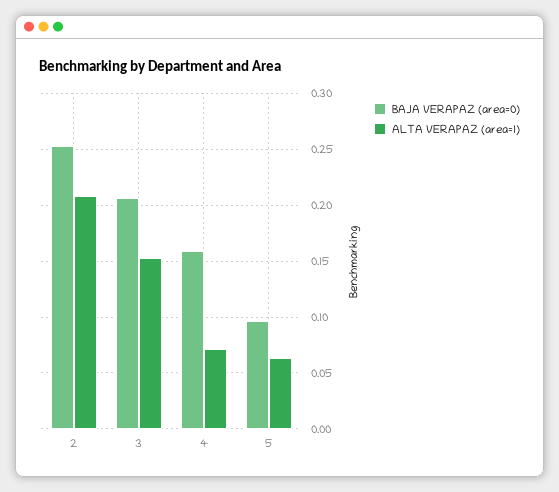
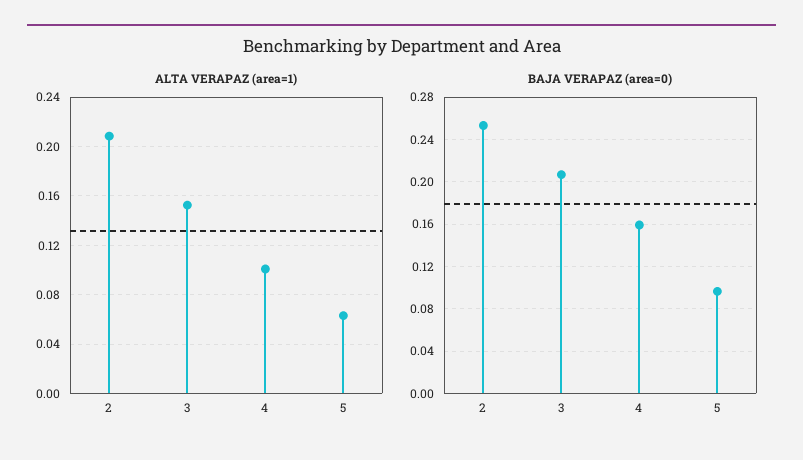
  {
    "BAJA VERAPAZ (area=0)": {
      "2": 0.25,
      "3": 0.21,
      "4": 0.16,
      "5": 0.1
    },
    "ALTA VERAPAZ (area=1)": {
      "2": 0.21,
      "3": 0.155,
-     "4": 0.07,
+     "4": 0.1,
      "5": 0.065
    }
  }

